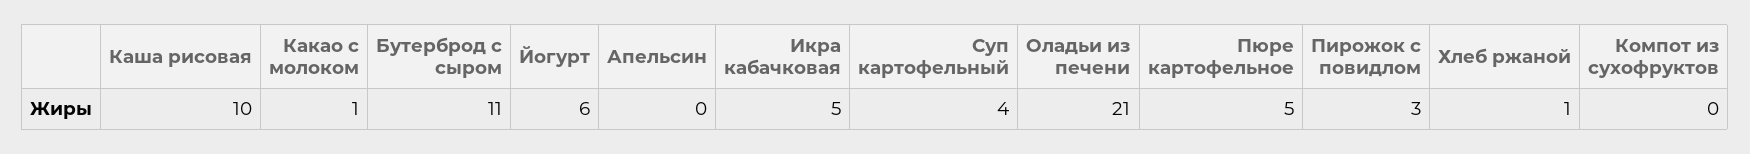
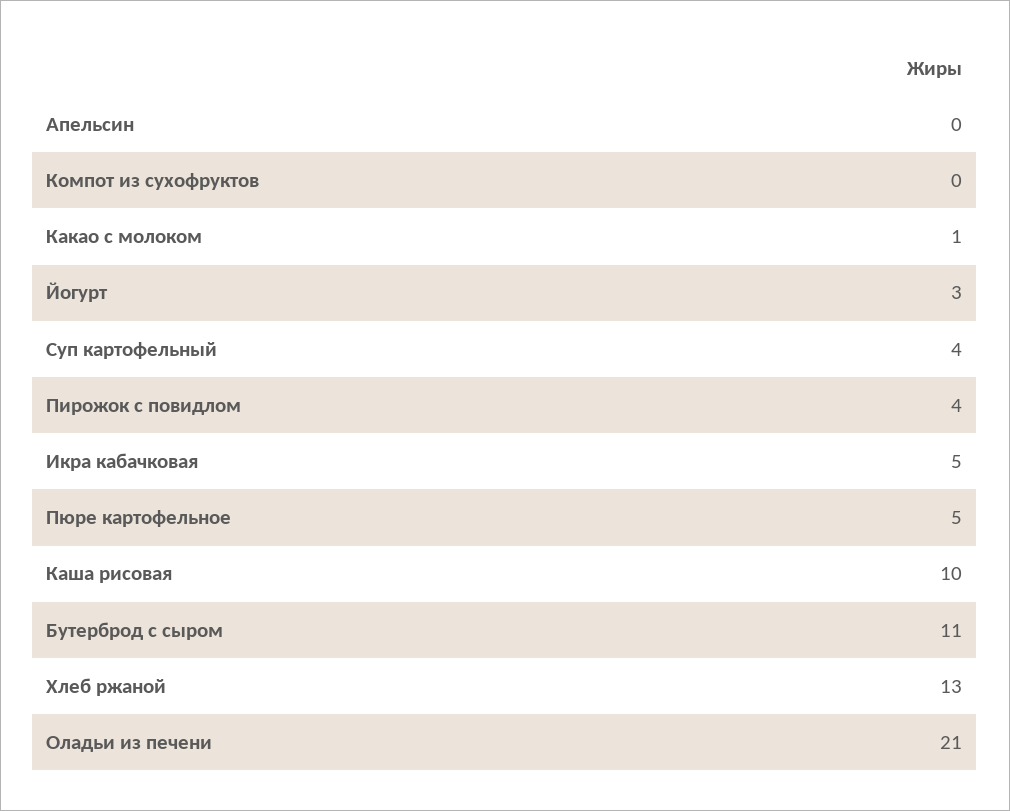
  {
    "Каша рисовая": 10,
    "Какао с молоком": 1,
    "Бутерброд с сыром": 11,
-   "Йогурт": 6,
+   "Йогурт": 3,
    "Апельсин": 0,
    "Икра кабачковая": 5,
    "Суп картофельный": 4,
    "Оладьи из печени": 21,
    "Пюре картофельное": 5,
-   "Пирожок с повидлом": 3,
+   "Пирожок с повидлом": 4,
-   "Хлеб ржаной": 1,
+   "Хлеб ржаной": 13,
    "Компот из сухофруктов": 0
  }

